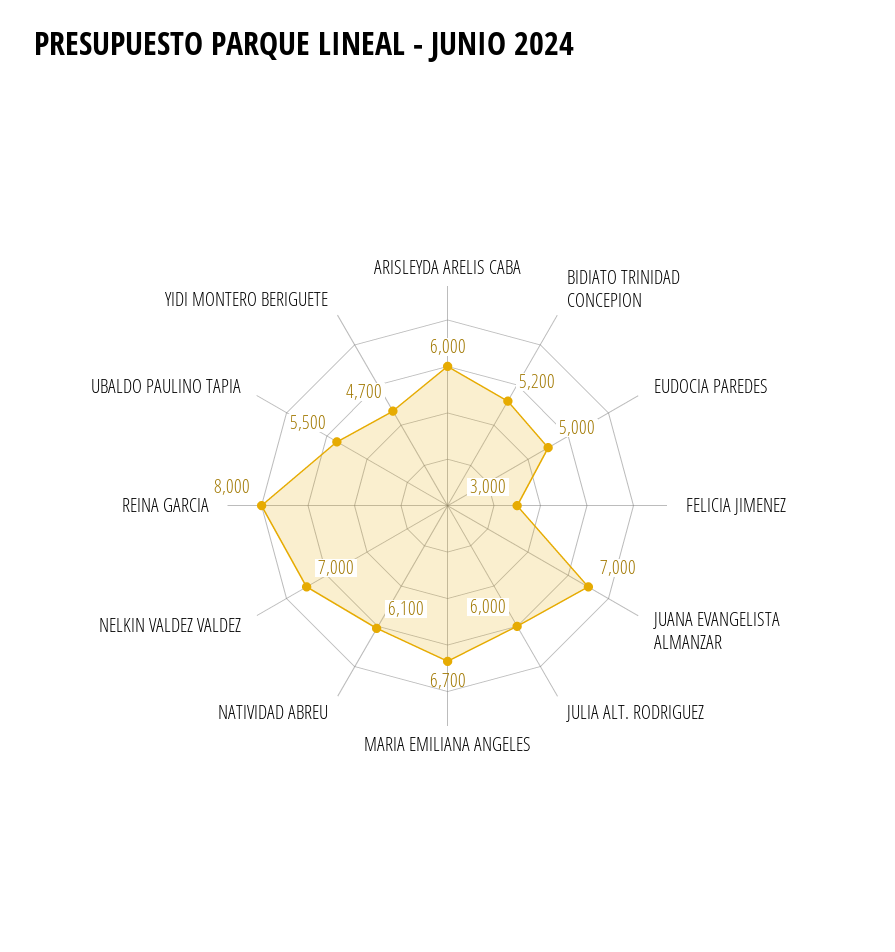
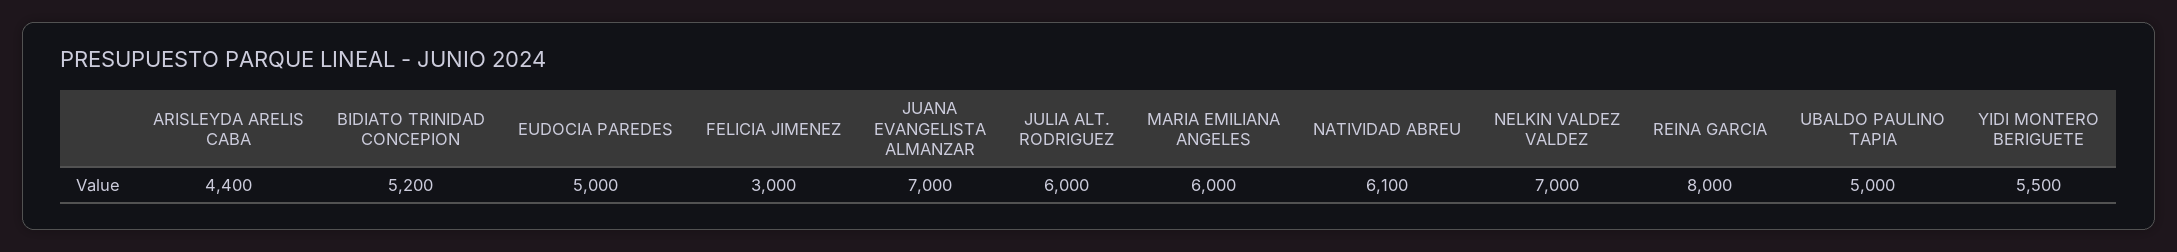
  {
-   "ARISLEYDA ARELIS CABA": 6000,
+   "ARISLEYDA ARELIS CABA": 4400,
    "BIDIATO TRINIDAD CONCEPION": 5200,
    "EUDOCIA PAREDES": 5000,
    "FELICIA JIMENEZ": 3000,
    "JUANA EVANGELISTA ALMANZAR": 7000,
    "JULIA ALT. RODRIGUEZ": 6000,
-   "MARIA EMILIANA ANGELES": 6700,
+   "MARIA EMILIANA ANGELES": 6000,
    "NATIVIDAD ABREU": 6100,
    "NELKIN VALDEZ VALDEZ": 7000,
    "REINA GARCIA": 8000,
-   "UBALDO PAULINO TAPIA": 5500,
+   "UBALDO PAULINO TAPIA": 5000,
-   "YIDI MONTERO BERIGUETE": 4700
+   "YIDI MONTERO BERIGUETE": 5500
  }

